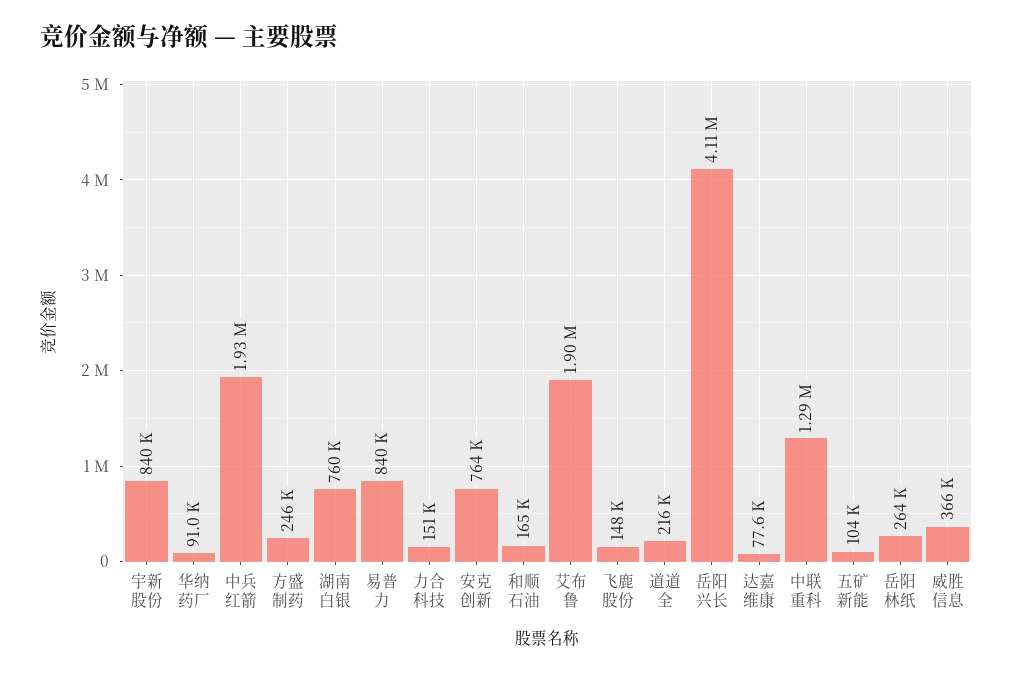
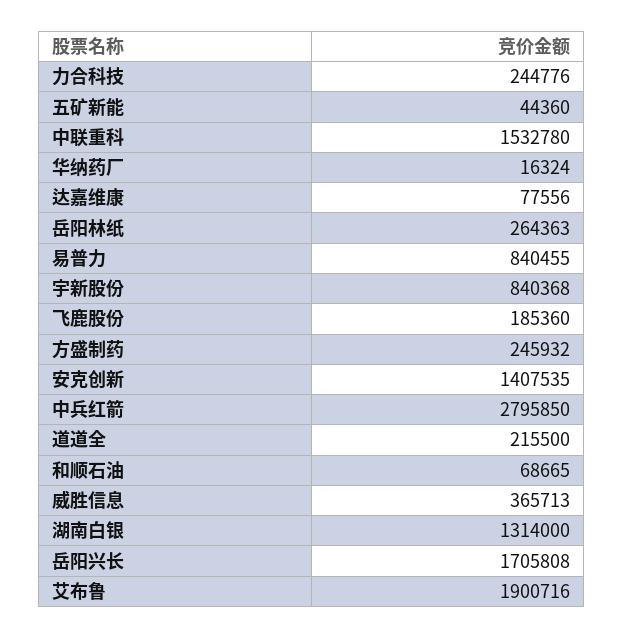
  {
    "宇新股份": 840368,
-   "华纳药厂": 91000,
+   "华纳药厂": 16324,
-   "中兵红箭": 1930000,
+   "中兵红箭": 2795850,
    "方盛制药": 245932,
-   "湖南白银": 760000,
+   "湖南白银": 1314000,
    "易普力": 840455,
-   "力合科技": 151000,
+   "力合科技": 244776,
-   "安克创新": 764000,
+   "安克创新": 1407535,
-   "和顺石油": 165000,
+   "和顺石油": 68665,
    "艾布鲁": 1900716,
-   "飞鹿股份": 148000,
+   "飞鹿股份": 185360,
    "道道全": 215500,
-   "岳阳兴长": 4110000,
+   "岳阳兴长": 1705808,
    "达嘉维康": 77556,
-   "中联重科": 1290000,
+   "中联重科": 1532780,
-   "五矿新能": 104000,
+   "五矿新能": 44360,
    "岳阳林纸": 264363,
    "威胜信息": 365713
  }

